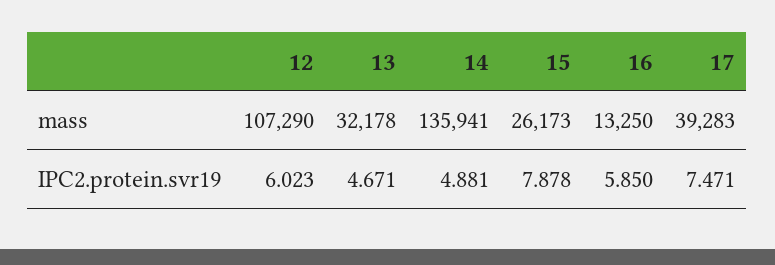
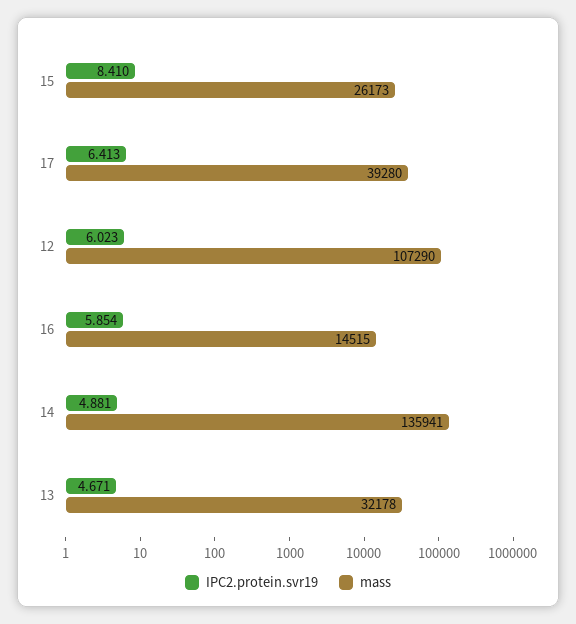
  {
    "mass": {
      "12": 107290,
      "13": 32178,
      "14": 135941,
      "15": 26173,
-     "16": 13250,
+     "16": 14515,
-     "17": 39283
+     "17": 39280
    },
    "IPC2.protein.svr19": {
      "12": 6.023,
      "13": 4.671,
      "14": 4.881,
-     "15": 7.878,
+     "15": 8.41,
-     "16": 5.85,
+     "16": 5.854,
-     "17": 7.471
+     "17": 6.413
    }
  }

